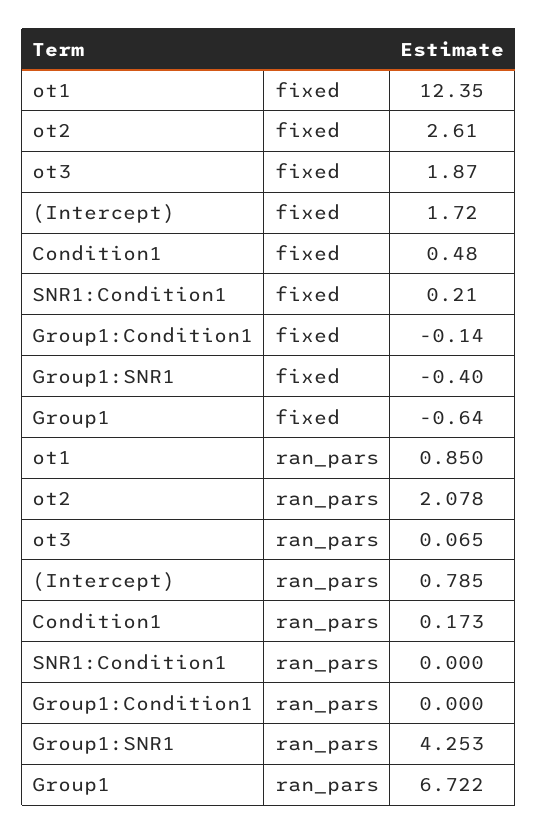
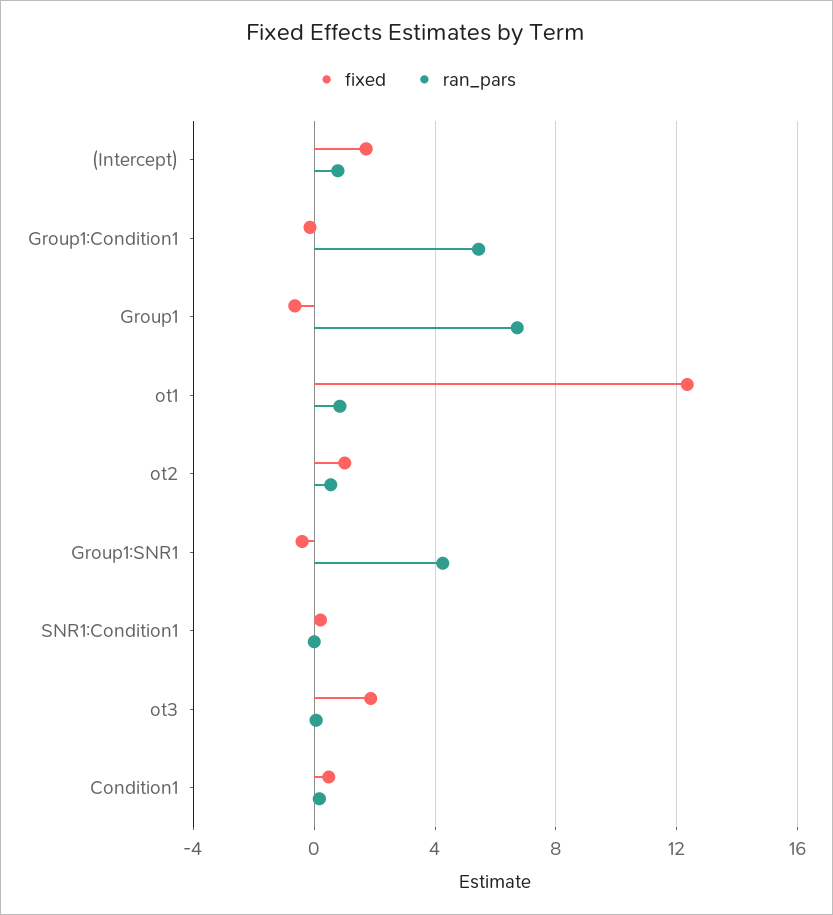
  {
    "fixed": {
      "ot1": 12.35,
-     "ot2": 2.61,
+     "ot2": 1,
      "ot3": 1.87,
      "(Intercept)": 1.72,
      "Condition1": 0.48,
      "SNR1:Condition1": 0.21,
      "Group1:Condition1": -0.14,
      "Group1:SNR1": -0.4,
      "Group1": -0.64
    },
    "ran_pars": {
      "ot1": 0.85,
-     "ot2": 2.078,
+     "ot2": 0.5,
      "ot3": 0.065,
      "(Intercept)": 0.785,
      "Condition1": 0.173,
      "SNR1:Condition1": 0,
-     "Group1:Condition1": 0,
+     "Group1:Condition1": 5.5,
      "Group1:SNR1": 4.253,
      "Group1": 6.722
    }
  }

